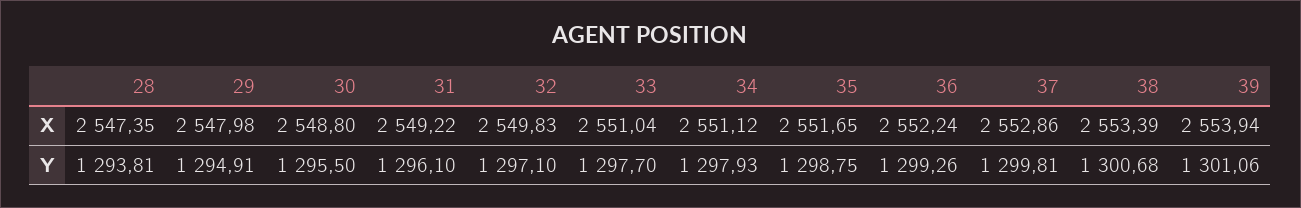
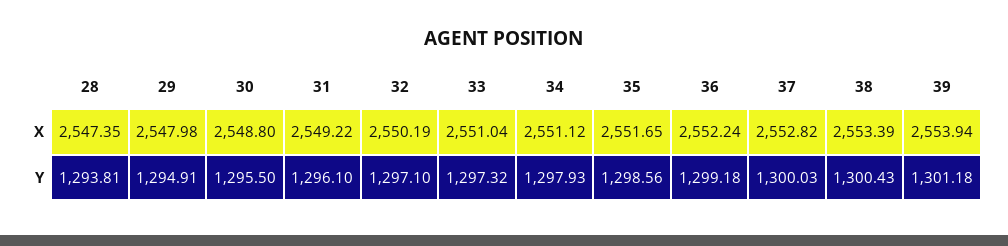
  {
    "28": {
      "X": 2547.35,
      "Y": 1293.81
    },
    "29": {
      "X": 2547.98,
      "Y": 1294.91
    },
    "30": {
      "X": 2548.8,
      "Y": 1295.5
    },
    "31": {
      "X": 2549.22,
      "Y": 1296.1
    },
    "32": {
-     "X": 2549.83,
+     "X": 2550.19,
      "Y": 1297.1
    },
    "33": {
      "X": 2551.04,
-     "Y": 1297.7
+     "Y": 1297.32
    },
    "34": {
      "X": 2551.12,
      "Y": 1297.93
    },
    "35": {
      "X": 2551.65,
-     "Y": 1298.75
+     "Y": 1298.56
    },
    "36": {
      "X": 2552.24,
-     "Y": 1299.26
+     "Y": 1299.18
    },
    "37": {
-     "X": 2552.86,
+     "X": 2552.82,
-     "Y": 1299.81
+     "Y": 1300.03
    },
    "38": {
      "X": 2553.39,
-     "Y": 1300.68
+     "Y": 1300.43
    },
    "39": {
      "X": 2553.94,
-     "Y": 1301.06
+     "Y": 1301.18
    }
  }

